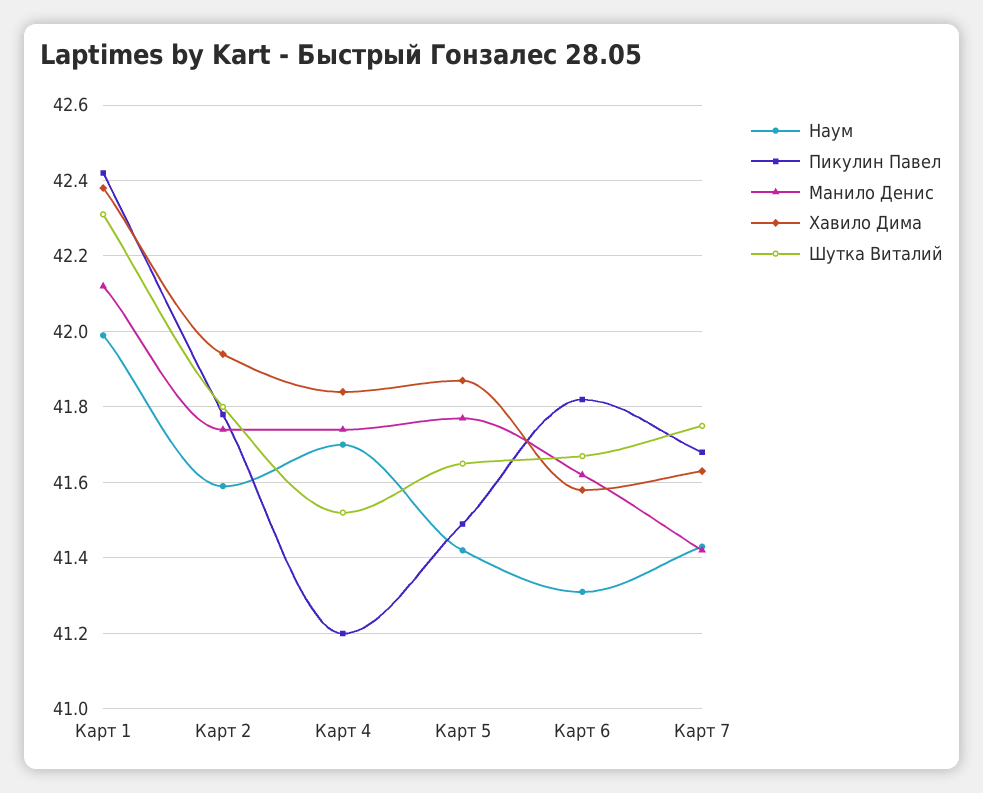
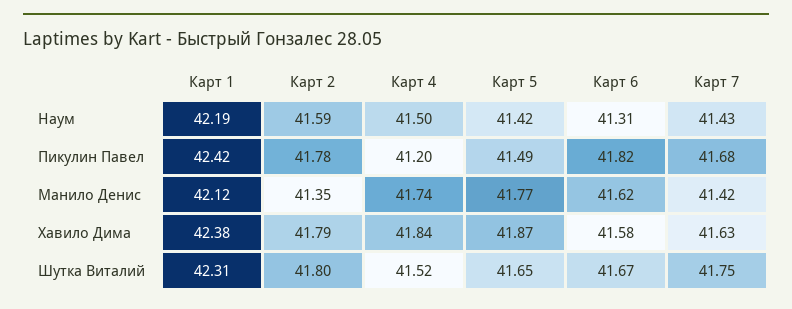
  {
    "Наум": {
-     "Карт 1": 42,
+     "Карт 1": 42.19,
      "Карт 2": 41.59,
-     "Карт 4": 41.7,
+     "Карт 4": 41.5,
      "Карт 5": 41.42,
      "Карт 6": 41.31,
      "Карт 7": 41.43
    },
    "Пикулин Павел": {
      "Карт 1": 42.42,
      "Карт 2": 41.78,
      "Карт 4": 41.2,
      "Карт 5": 41.49,
      "Карт 6": 41.82,
      "Карт 7": 41.68
    },
    "Манило Денис": {
      "Карт 1": 42.12,
-     "Карт 2": 41.75,
+     "Карт 2": 41.35,
      "Карт 4": 41.74,
      "Карт 5": 41.77,
      "Карт 6": 41.62,
      "Карт 7": 41.42
    },
    "Хавило Дима": {
      "Карт 1": 42.38,
-     "Карт 2": 41.95,
+     "Карт 2": 41.79,
      "Карт 4": 41.84,
      "Карт 5": 41.87,
      "Карт 6": 41.58,
      "Карт 7": 41.63
    },
    "Шутка Виталий": {
      "Карт 1": 42.31,
      "Карт 2": 41.8,
      "Карт 4": 41.52,
      "Карт 5": 41.65,
      "Карт 6": 41.67,
      "Карт 7": 41.75
    }
  }

